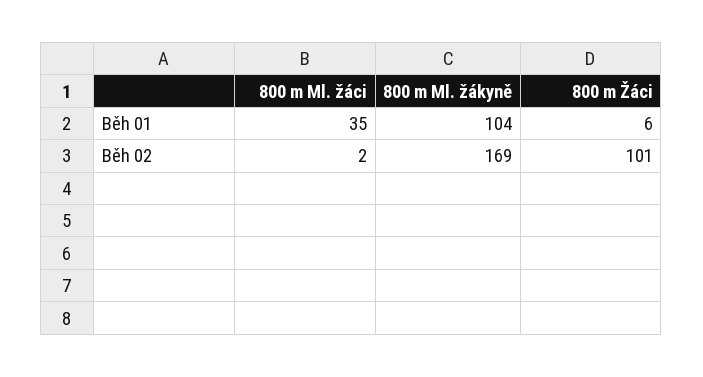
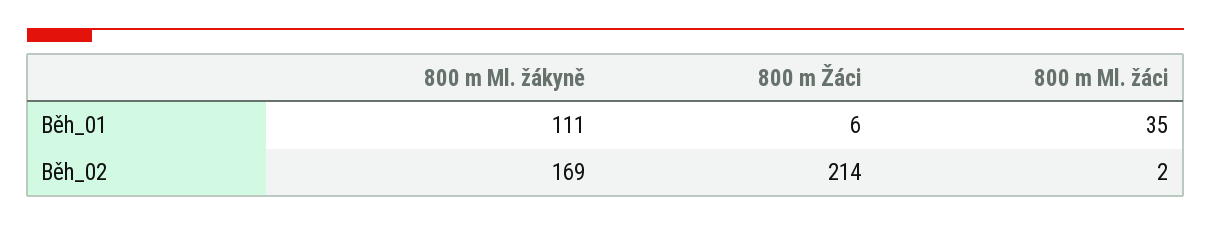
  {
    "800 m Ml. žáci": {
      "Běh 01": 35,
      "Běh 02": 2
    },
    "800 m Ml. žákyně": {
-     "Běh 01": 104,
+     "Běh 01": 111,
      "Běh 02": 169
    },
    "800 m Žáci": {
      "Běh 01": 6,
-     "Běh 02": 101
+     "Běh 02": 214
    }
  }

